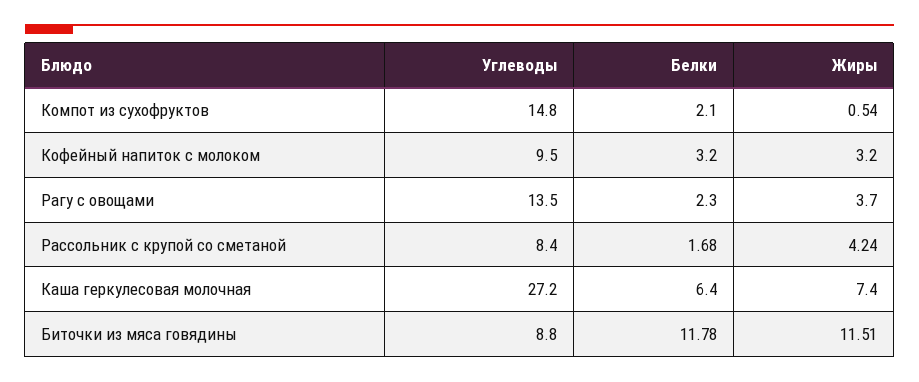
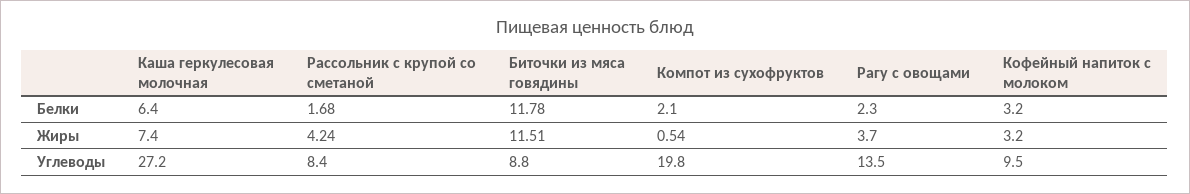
  {
    "Углеводы": {
-     "Компот из сухофруктов": 14.8,
+     "Компот из сухофруктов": 19.8,
      "Кофейный напиток с молоком": 9.5,
      "Рагу с овощами": 13.5,
      "Рассольник с крупой со сметаной": 8.4,
      "Каша геркулесовая молочная": 27.2,
      "Биточки из мяса говядины": 8.8
    },
    "Белки": {
      "Компот из сухофруктов": 2.1,
      "Кофейный напиток с молоком": 3.2,
      "Рагу с овощами": 2.3,
      "Рассольник с крупой со сметаной": 1.68,
      "Каша геркулесовая молочная": 6.4,
      "Биточки из мяса говядины": 11.78
    },
    "Жиры": {
      "Компот из сухофруктов": 0.54,
      "Кофейный напиток с молоком": 3.2,
      "Рагу с овощами": 3.7,
      "Рассольник с крупой со сметаной": 4.24,
      "Каша геркулесовая молочная": 7.4,
      "Биточки из мяса говядины": 11.51
    }
  }

